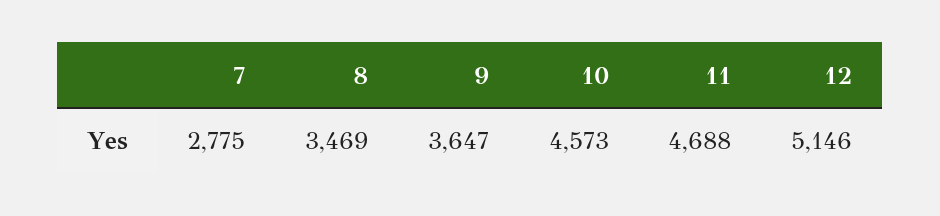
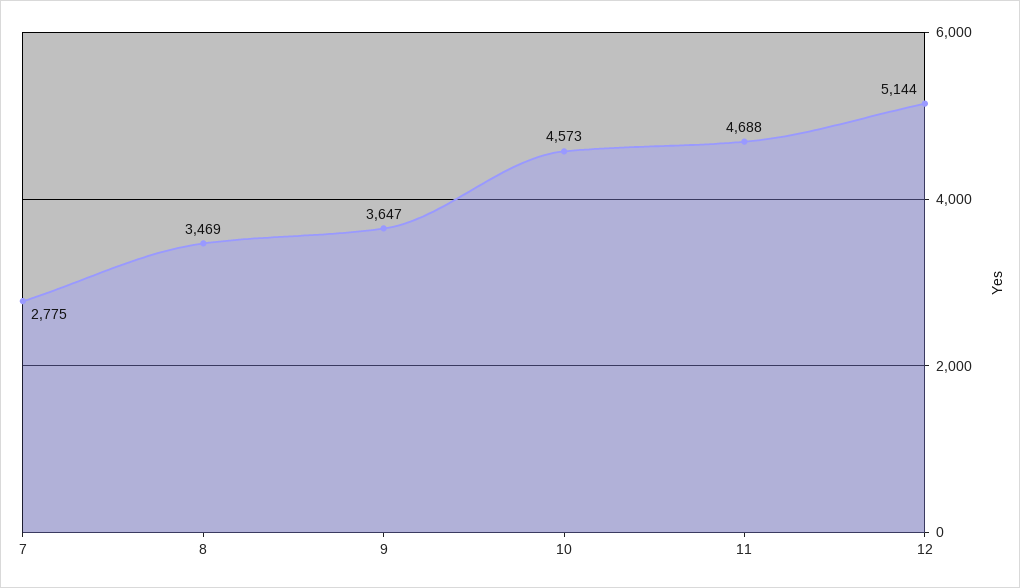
  {
    "7": 2775,
    "8": 3469,
    "9": 3647,
    "10": 4573,
    "11": 4688,
-   "12": 5146
+   "12": 5144
  }

